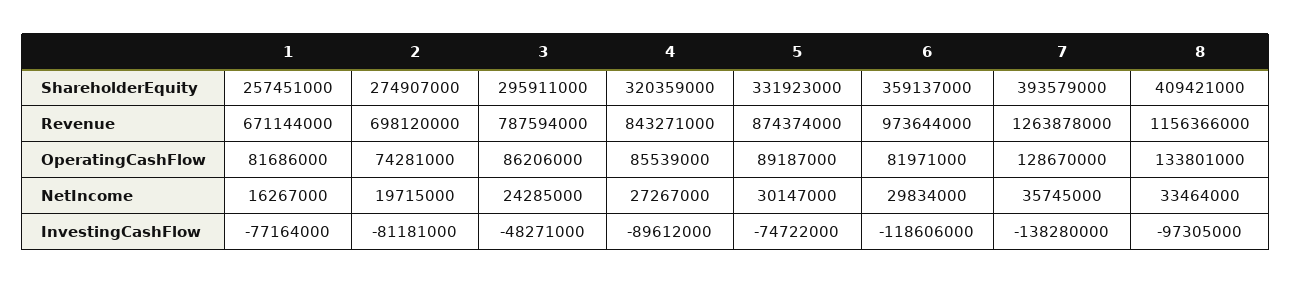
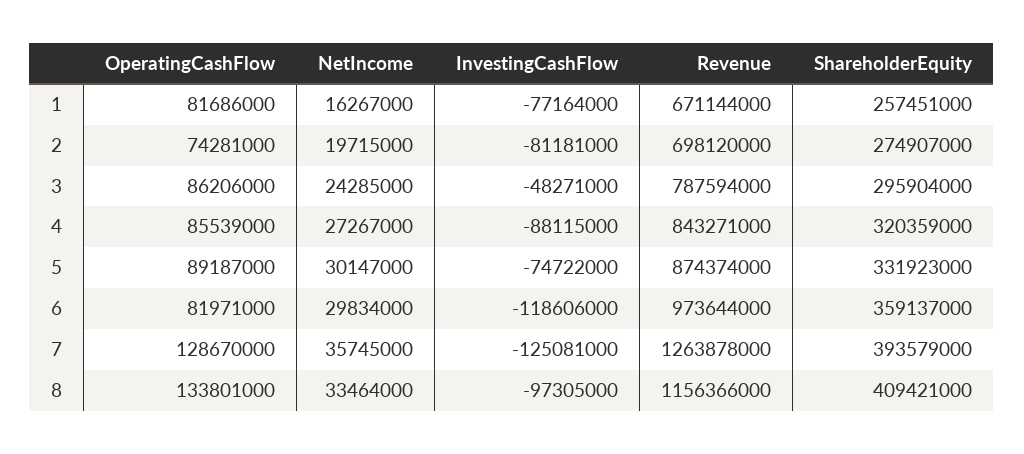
  {
    "1": {
      "ShareholderEquity": 257451000,
      "Revenue": 671144000,
      "OperatingCashFlow": 81686000,
      "NetIncome": 16267000,
      "InvestingCashFlow": -77164000
    },
    "2": {
      "ShareholderEquity": 274907000,
      "Revenue": 698120000,
      "OperatingCashFlow": 74281000,
      "NetIncome": 19715000,
      "InvestingCashFlow": -81181000
    },
    "3": {
-     "ShareholderEquity": 295911000,
+     "ShareholderEquity": 295904000,
      "Revenue": 787594000,
      "OperatingCashFlow": 86206000,
      "NetIncome": 24285000,
      "InvestingCashFlow": -48271000
    },
    "4": {
      "ShareholderEquity": 320359000,
      "Revenue": 843271000,
      "OperatingCashFlow": 85539000,
      "NetIncome": 27267000,
-     "InvestingCashFlow": -89612000
+     "InvestingCashFlow": -88115000
    },
    "5": {
      "ShareholderEquity": 331923000,
      "Revenue": 874374000,
      "OperatingCashFlow": 89187000,
      "NetIncome": 30147000,
      "InvestingCashFlow": -74722000
    },
    "6": {
      "ShareholderEquity": 359137000,
      "Revenue": 973644000,
      "OperatingCashFlow": 81971000,
      "NetIncome": 29834000,
      "InvestingCashFlow": -118606000
    },
    "7": {
      "ShareholderEquity": 393579000,
      "Revenue": 1263878000,
      "OperatingCashFlow": 128670000,
      "NetIncome": 35745000,
-     "InvestingCashFlow": -138280000
+     "InvestingCashFlow": -125081000
    },
    "8": {
      "ShareholderEquity": 409421000,
      "Revenue": 1156366000,
      "OperatingCashFlow": 133801000,
      "NetIncome": 33464000,
      "InvestingCashFlow": -97305000
    }
  }

